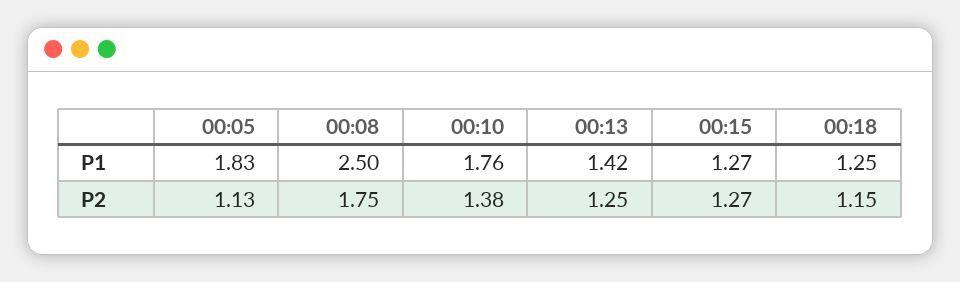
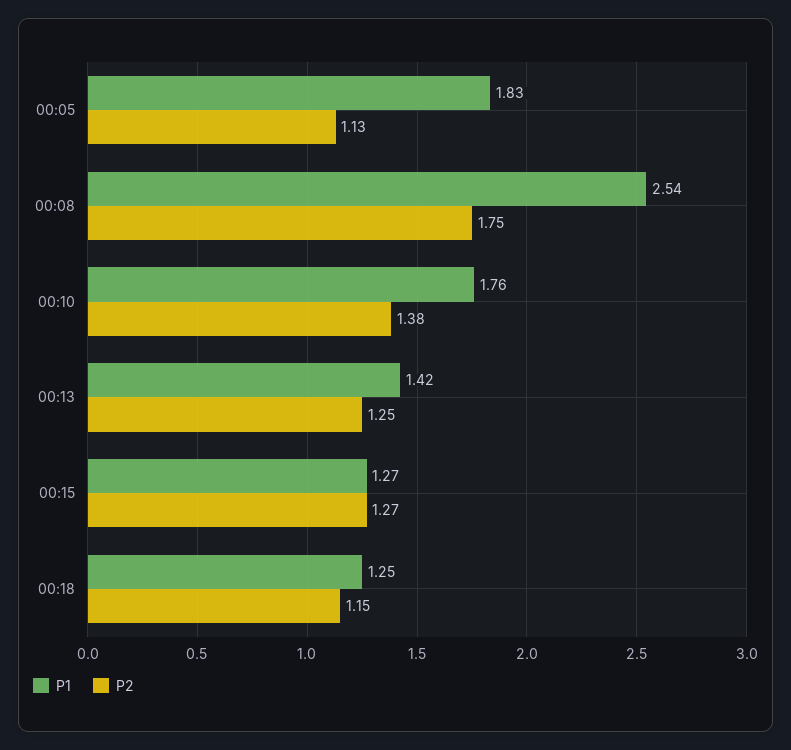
  {
    "P1": {
      "00:05": 1.83,
-     "00:08": 2.5,
+     "00:08": 2.54,
      "00:10": 1.76,
      "00:13": 1.42,
      "00:15": 1.27,
      "00:18": 1.25
    },
    "P2": {
      "00:05": 1.13,
      "00:08": 1.75,
      "00:10": 1.38,
      "00:13": 1.25,
      "00:15": 1.27,
      "00:18": 1.15
    }
  }

